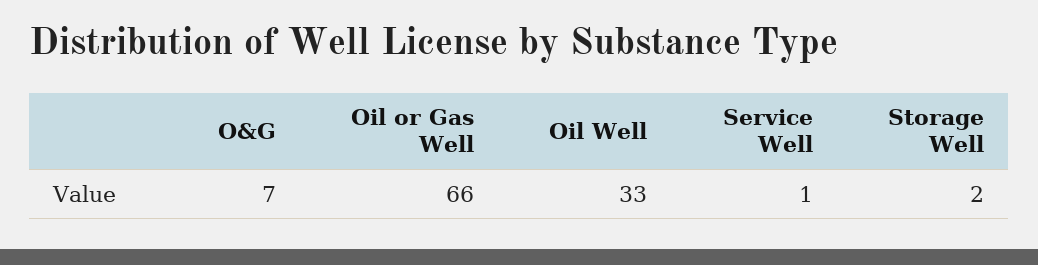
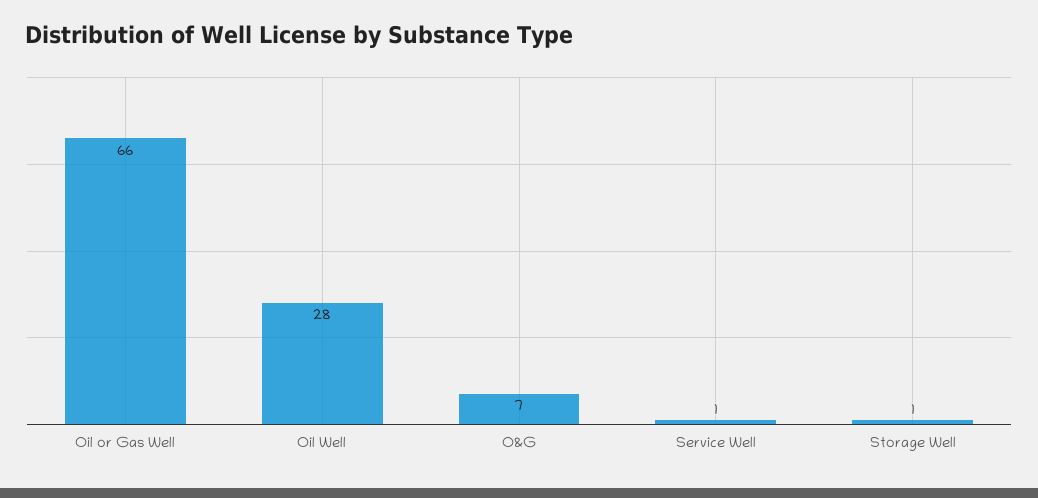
  {
    "O&G": 7,
    "Oil or Gas Well": 66,
-   "Oil Well": 33,
+   "Oil Well": 28,
    "Service Well": 1,
-   "Storage Well": 2
+   "Storage Well": 1
  }

